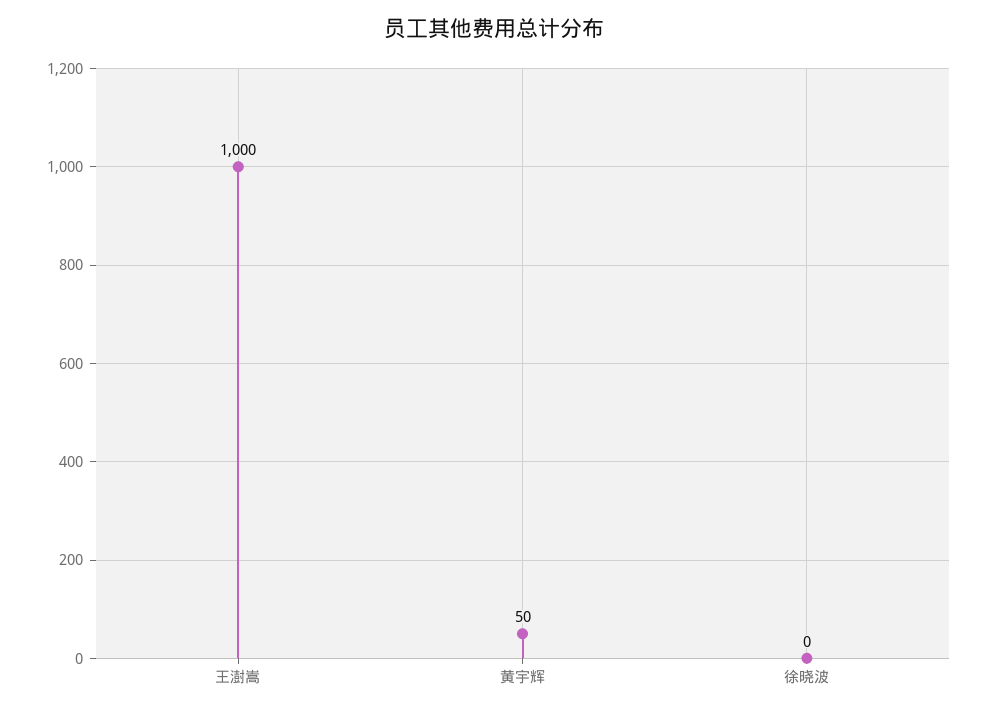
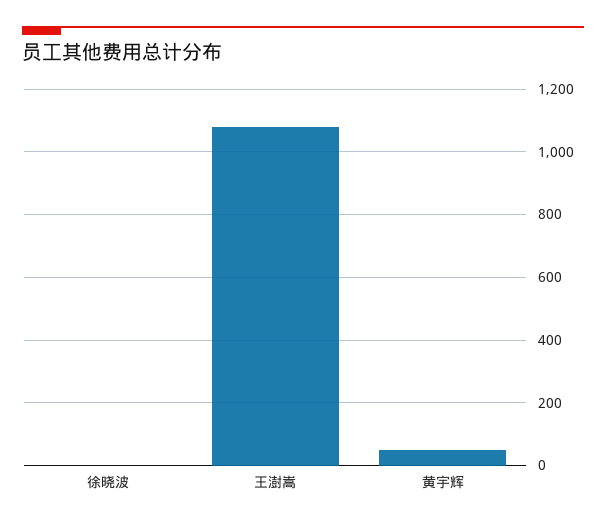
  {
-   "王澍嵩": 1000,
+   "王澍嵩": 1080,
    "黄宇辉": 50,
    "徐晓波": 0
  }

